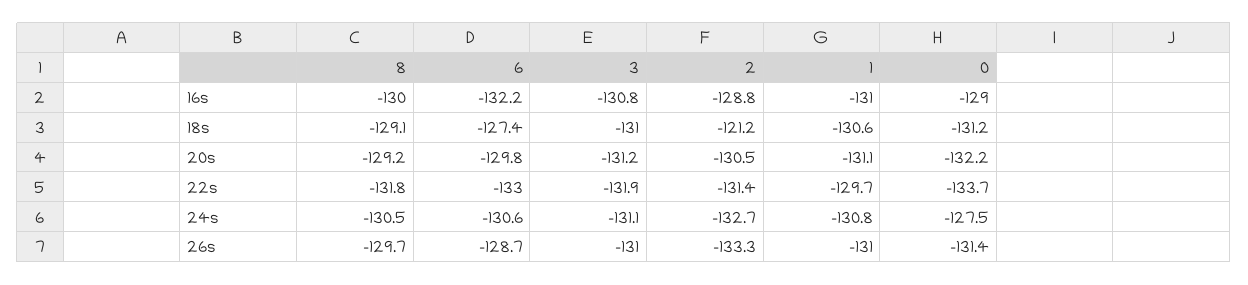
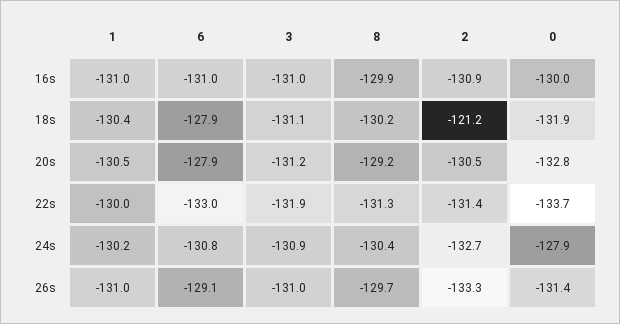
  {
    "8": {
-     "16s": -130,
+     "16s": -129.9,
-     "18s": -129.1,
+     "18s": -130.2,
      "20s": -129.2,
-     "22s": -131.8,
+     "22s": -131.3,
-     "24s": -130.5,
+     "24s": -130.4,
      "26s": -129.7
    },
    "6": {
-     "16s": -132.2,
+     "16s": -131,
-     "18s": -127.4,
+     "18s": -127.9,
-     "20s": -129.8,
+     "20s": -127.9,
      "22s": -133,
-     "24s": -130.6,
+     "24s": -130.8,
-     "26s": -128.7
+     "26s": -129.1
    },
    "3": {
-     "16s": -130.8,
+     "16s": -131,
-     "18s": -131,
+     "18s": -131.1,
      "20s": -131.2,
      "22s": -131.9,
-     "24s": -131.1,
+     "24s": -130.9,
      "26s": -131
    },
    "2": {
-     "16s": -128.8,
+     "16s": -130.9,
      "18s": -121.2,
      "20s": -130.5,
      "22s": -131.4,
      "24s": -132.7,
      "26s": -133.3
    },
    "1": {
      "16s": -131,
-     "18s": -130.6,
+     "18s": -130.4,
-     "20s": -131.1,
+     "20s": -130.5,
-     "22s": -129.7,
+     "22s": -130,
-     "24s": -130.8,
+     "24s": -130.2,
      "26s": -131
    },
    "0": {
-     "16s": -129,
+     "16s": -130,
-     "18s": -131.2,
+     "18s": -131.9,
-     "20s": -132.2,
+     "20s": -132.8,
      "22s": -133.7,
-     "24s": -127.5,
+     "24s": -127.9,
      "26s": -131.4
    }
  }

